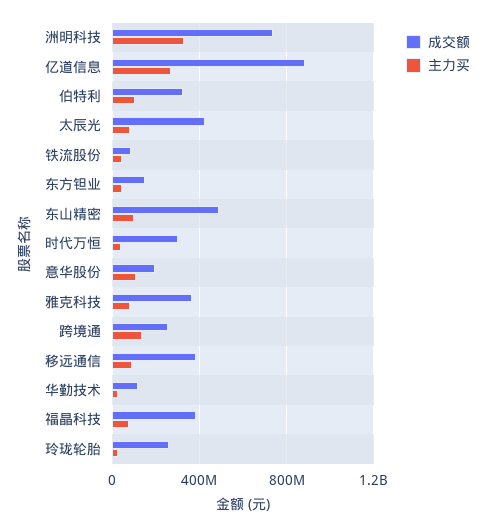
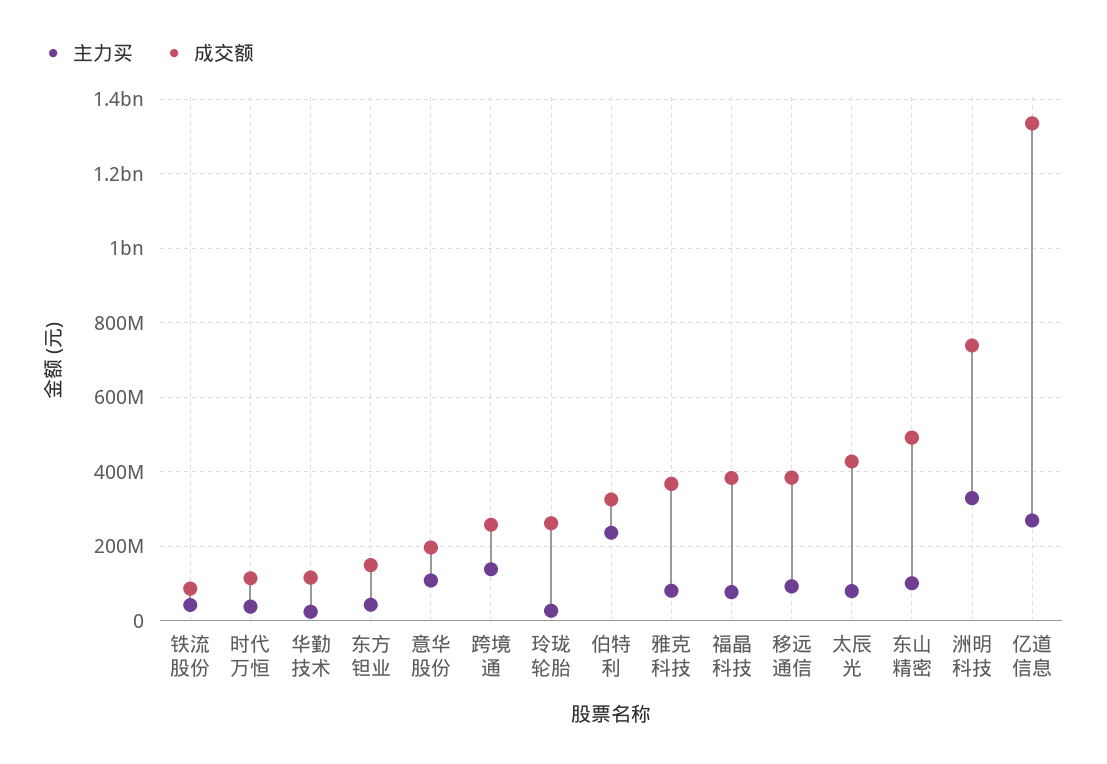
  {
    "成交额": {
      "洲明科技": 740000000,
-     "亿道信息": 900000000,
+     "亿道信息": 1340000000,
      "伯特利": 320000000,
      "太辰光": 420000000,
      "铁流股份": 80000000,
      "东方钽业": 140000000,
      "东山精密": 500000000,
-     "时代万恒": 300000000,
+     "时代万恒": 120000000,
      "意华股份": 200000000,
      "雅克科技": 360000000,
      "跨境通": 260000000,
      "移远通信": 380000000,
      "华勤技术": 120000000,
      "福晶科技": 380000000,
      "玲珑轮胎": 260000000
    },
    "主力买": {
      "洲明科技": 320000000,
      "亿道信息": 260000000,
-     "伯特利": 100000000,
+     "伯特利": 240000000,
      "太辰光": 80000000,
      "铁流股份": 40000000,
      "东方钽业": 40000000,
      "东山精密": 100000000,
      "时代万恒": 40000000,
      "意华股份": 100000000,
      "雅克科技": 80000000,
      "跨境通": 140000000,
      "移远通信": 100000000,
      "华勤技术": 20000000,
      "福晶科技": 80000000,
      "玲珑轮胎": 20000000
    }
  }

